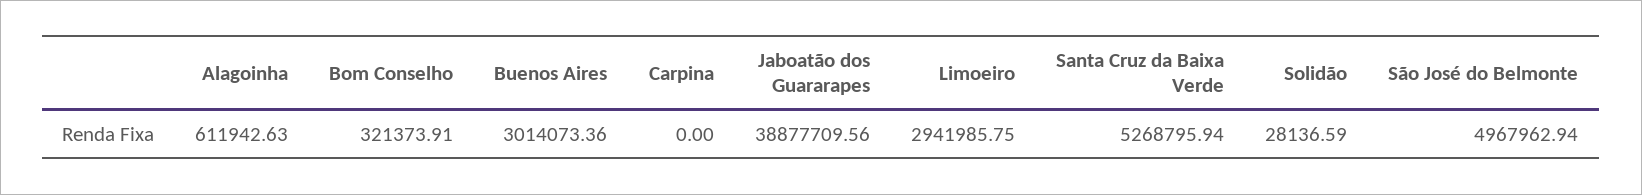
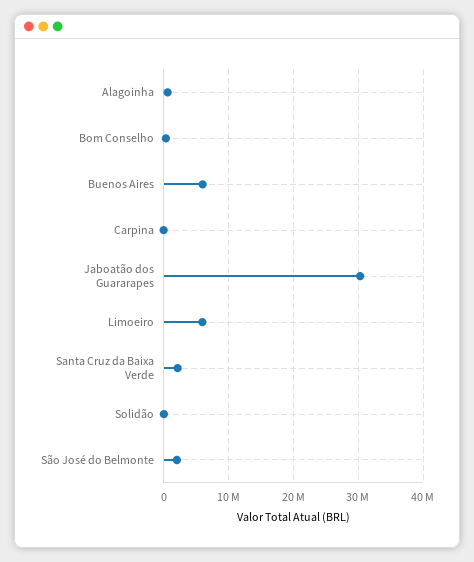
  {
    "Alagoinha": 611942.63,
    "Bom Conselho": 321373.91,
-   "Buenos Aires": 3014073.36,
+   "Buenos Aires": 6000000,
    "Carpina": 0,
-   "Jaboatão dos Guararapes": 38877709.56,
+   "Jaboatão dos Guararapes": 30000000,
-   "Limoeiro": 2941985.75,
+   "Limoeiro": 6000000,
-   "Santa Cruz da Baixa Verde": 5268795.94,
+   "Santa Cruz da Baixa Verde": 2000000,
    "Solidão": 28136.59,
-   "São José do Belmonte": 4967962.94
+   "São José do Belmonte": 2000000
  }

